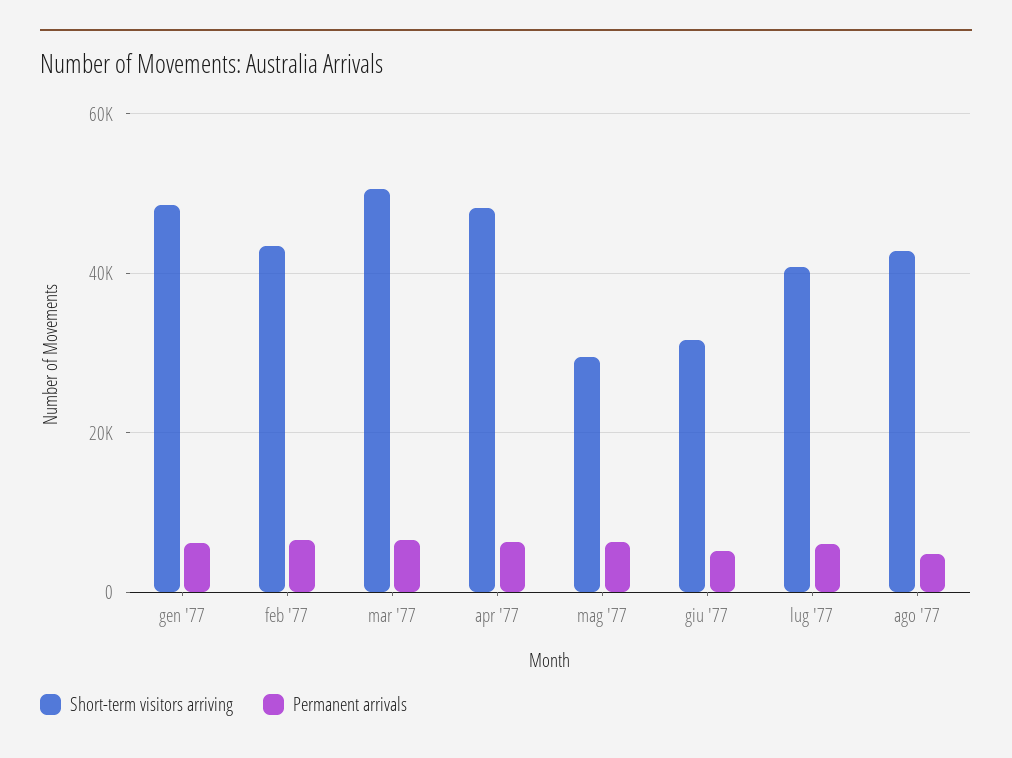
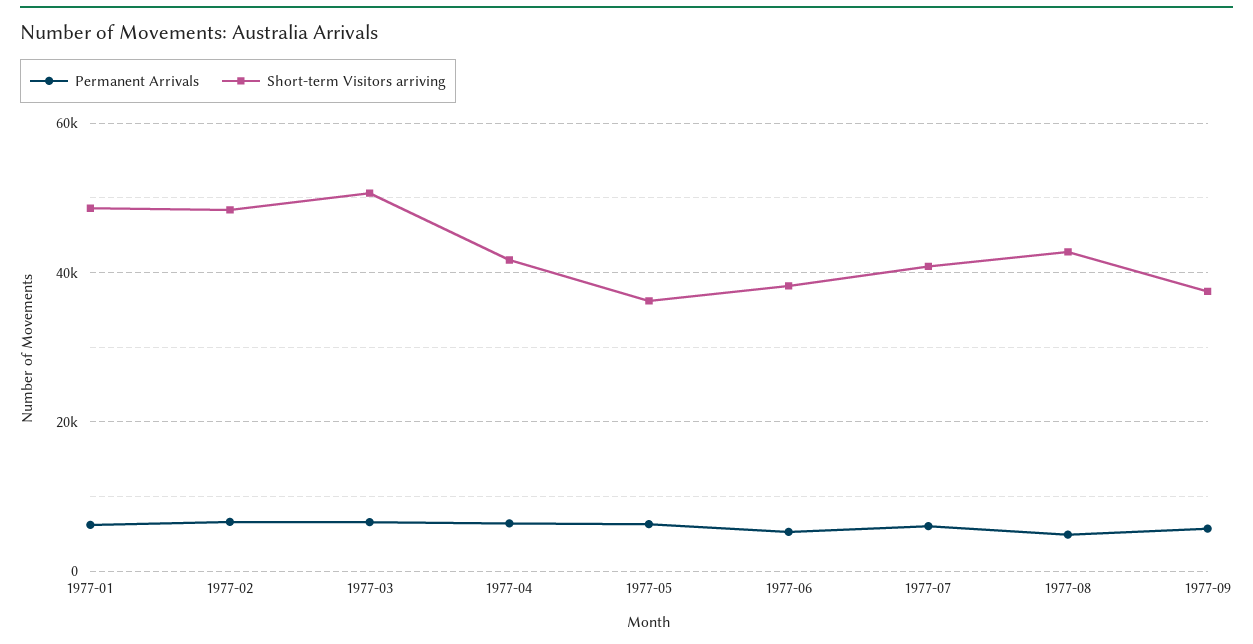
  {
    "Short-term visitors arriving": {
      "gen '77": 48000,
-     "feb '77": 44000,
+     "feb '77": 48000,
      "mar '77": 50000,
-     "apr '77": 48000,
+     "apr '77": 42000,
-     "mag '77": 30000,
+     "mag '77": 36000,
-     "giu '77": 32000,
+     "giu '77": 38000,
      "lug '77": 40000,
-     "ago '77": 42000
+     "ago '77": 42000,
+     "1977-09": 38000
    },
    "Permanent arrivals": {
      "gen '77": 6000,
      "feb '77": 6000,
      "mar '77": 6000,
      "apr '77": 6000,
      "mag '77": 6000,
      "giu '77": 6000,
      "lug '77": 6000,
-     "ago '77": 4000
+     "ago '77": 4000,
+     "1977-09": 6000
    }
  }

